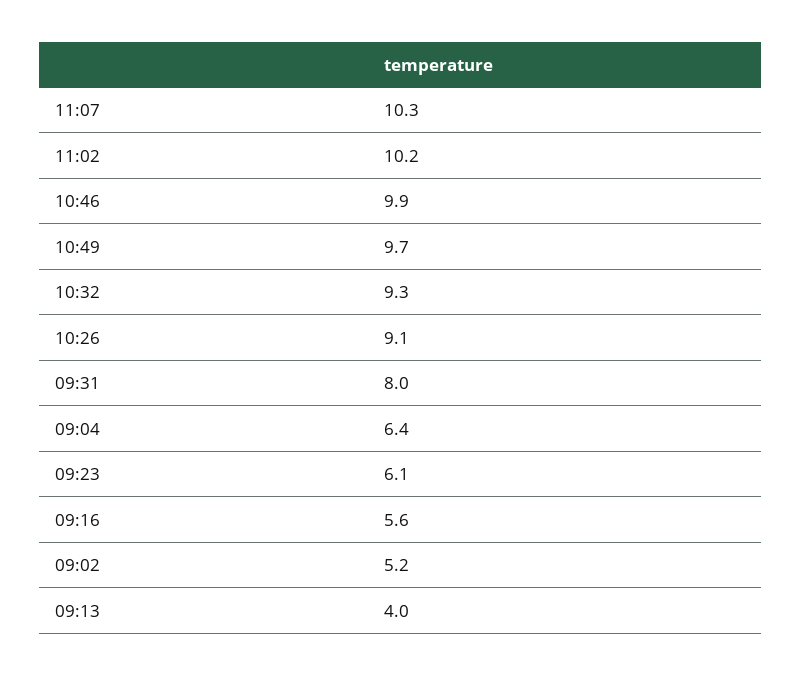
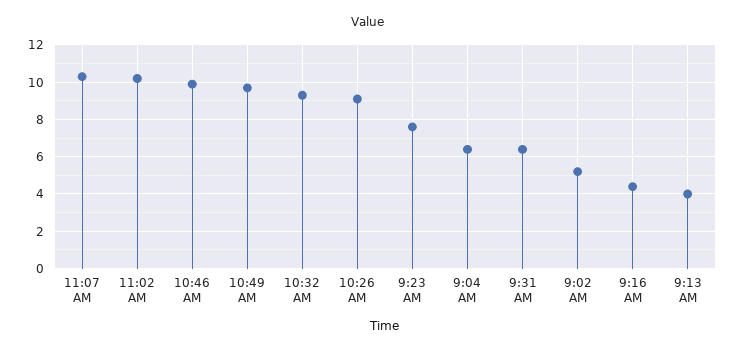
  {
    "11:07": 10.3,
    "11:02": 10.2,
    "10:46": 9.9,
    "10:49": 9.7,
    "10:32": 9.3,
    "10:26": 9.1,
-   "09:31": 8,
+   "09:31": 6.5,
    "09:04": 6.4,
-   "09:23": 6.1,
+   "09:23": 7.5,
-   "09:16": 5.6,
+   "09:16": 4.5,
    "09:02": 5.2,
    "09:13": 4
  }

